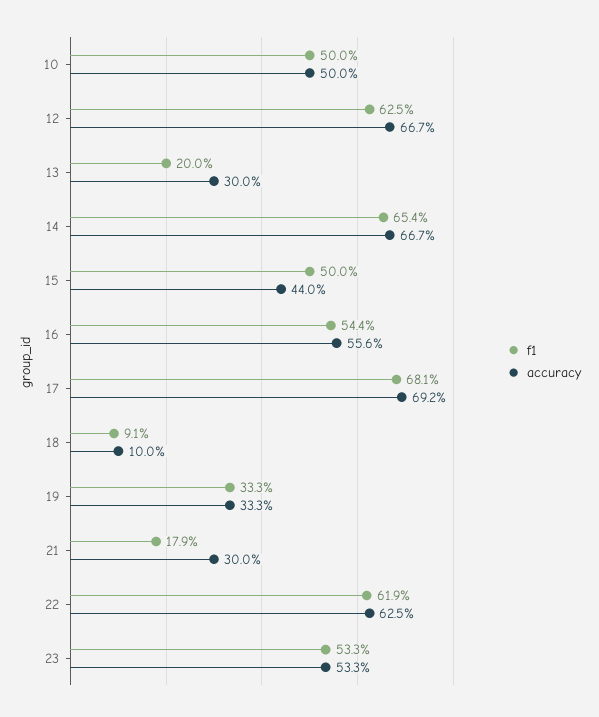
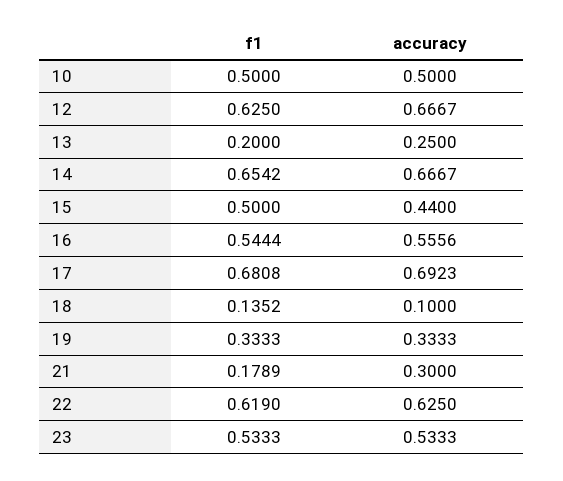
  {
    "f1": {
      "10": 0.5,
      "12": 0.625,
      "13": 0.2,
      "14": 0.6542,
      "15": 0.5,
      "16": 0.5444,
      "17": 0.6808,
-     "18": 0.091,
+     "18": 0.1352,
      "19": 0.3333,
      "21": 0.1789,
      "22": 0.619,
      "23": 0.5333
    },
    "accuracy": {
      "10": 0.5,
      "12": 0.6667,
-     "13": 0.3,
+     "13": 0.25,
      "14": 0.6667,
      "15": 0.44,
      "16": 0.5556,
      "17": 0.6923,
      "18": 0.1,
      "19": 0.3333,
      "21": 0.3,
      "22": 0.625,
      "23": 0.5333
    }
  }

